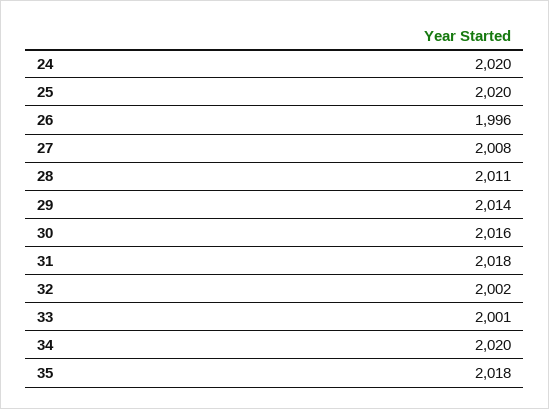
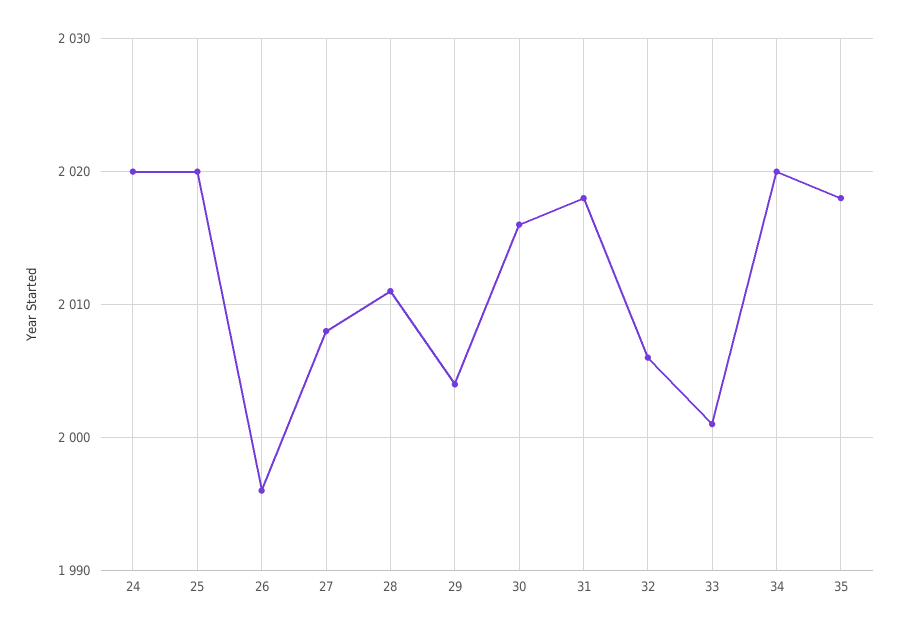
  {
    "24": 2020,
    "25": 2020,
    "26": 1996,
    "27": 2008,
    "28": 2011,
-   "29": 2014,
+   "29": 2004,
    "30": 2016,
    "31": 2018,
-   "32": 2002,
+   "32": 2006,
    "33": 2001,
    "34": 2020,
    "35": 2018
  }

